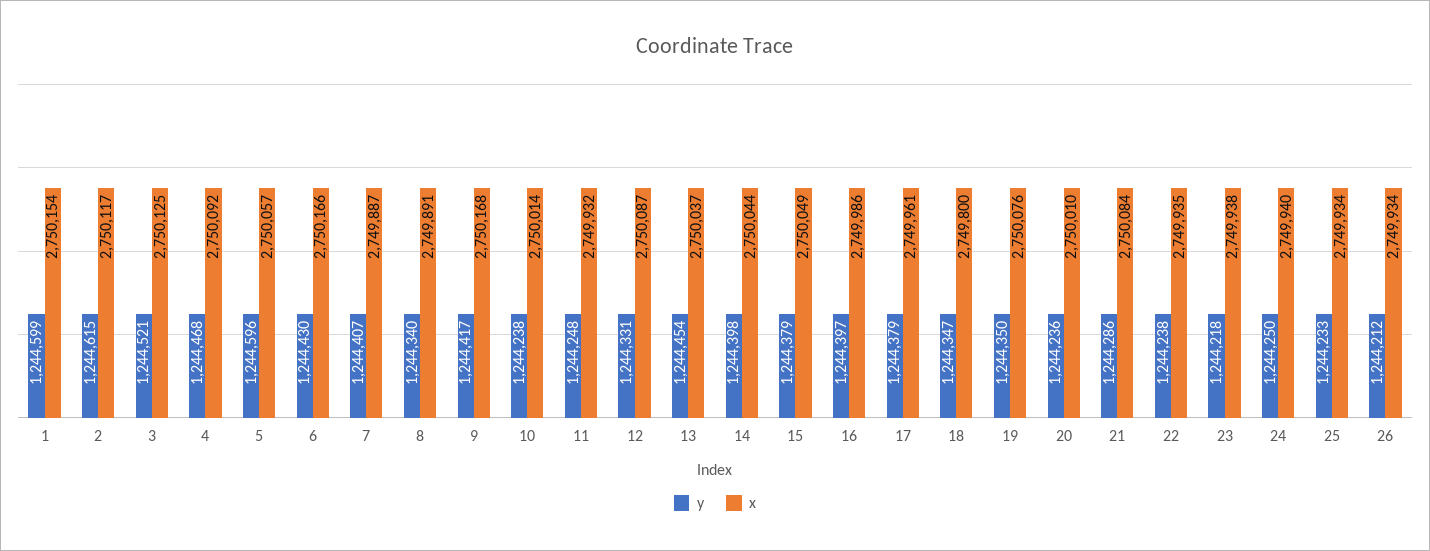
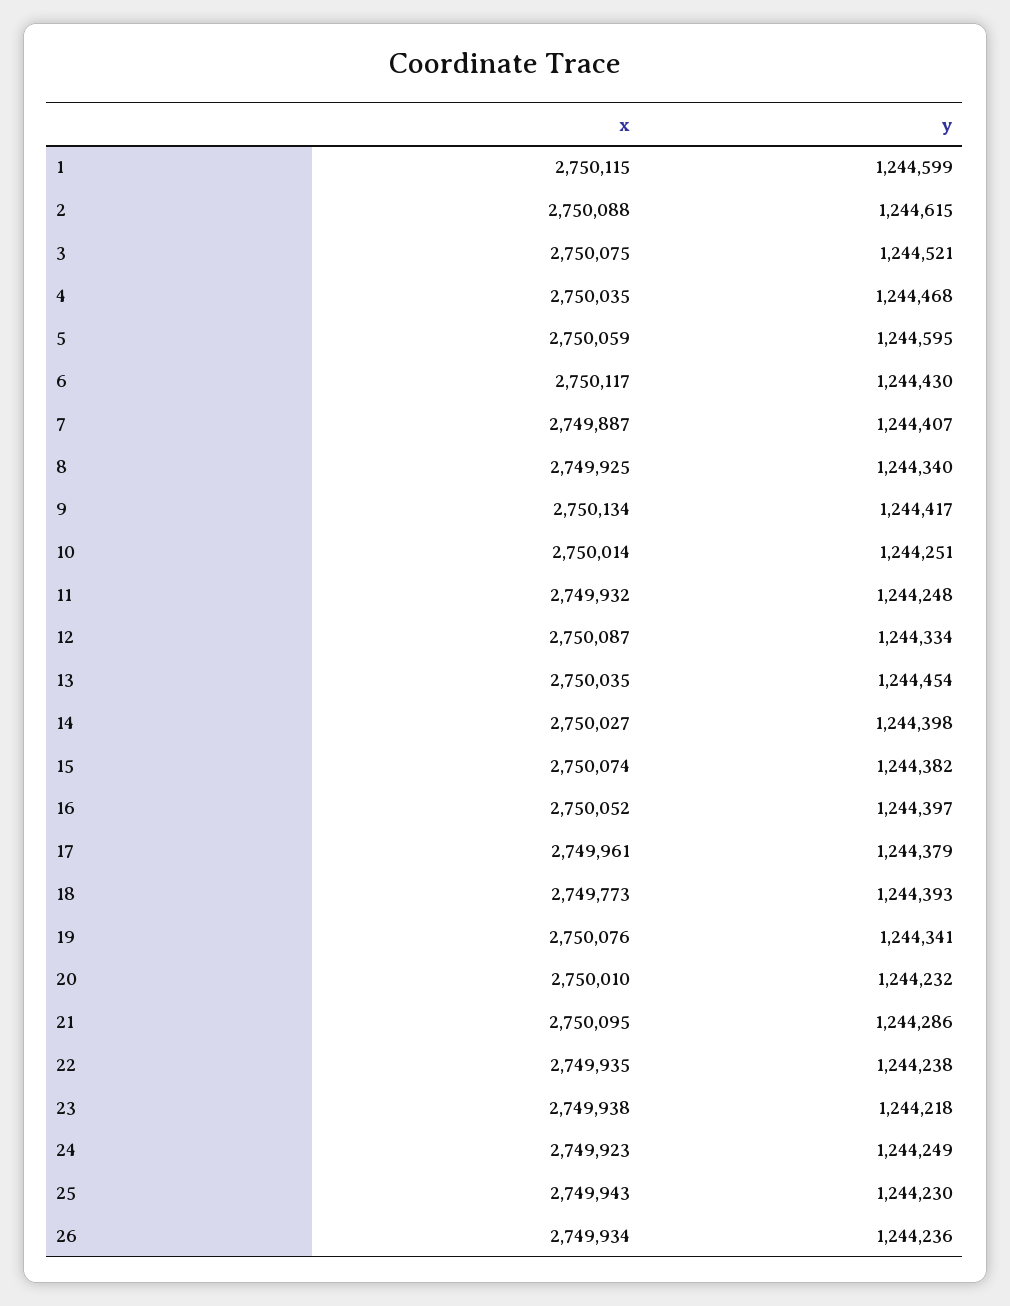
  {
    "y": {
      "1": 1244599,
      "2": 1244615,
      "3": 1244521,
      "4": 1244468,
-     "5": 1244596,
+     "5": 1244595,
      "6": 1244430,
      "7": 1244407,
      "8": 1244340,
      "9": 1244417,
-     "10": 1244238,
+     "10": 1244251,
      "11": 1244248,
-     "12": 1244331,
+     "12": 1244334,
      "13": 1244454,
      "14": 1244398,
-     "15": 1244379,
+     "15": 1244382,
      "16": 1244397,
      "17": 1244379,
-     "18": 1244347,
+     "18": 1244393,
-     "19": 1244350,
+     "19": 1244341,
-     "20": 1244236,
+     "20": 1244232,
      "21": 1244286,
      "22": 1244238,
      "23": 1244218,
-     "24": 1244250,
+     "24": 1244249,
-     "25": 1244233,
+     "25": 1244230,
-     "26": 1244212
+     "26": 1244236
    },
    "x": {
-     "1": 2750154,
+     "1": 2750115,
-     "2": 2750117,
+     "2": 2750088,
-     "3": 2750125,
+     "3": 2750075,
-     "4": 2750092,
+     "4": 2750035,
-     "5": 2750057,
+     "5": 2750059,
-     "6": 2750166,
+     "6": 2750117,
      "7": 2749887,
-     "8": 2749891,
+     "8": 2749925,
-     "9": 2750168,
+     "9": 2750134,
      "10": 2750014,
      "11": 2749932,
      "12": 2750087,
-     "13": 2750037,
+     "13": 2750035,
-     "14": 2750044,
+     "14": 2750027,
-     "15": 2750049,
+     "15": 2750074,
-     "16": 2749986,
+     "16": 2750052,
      "17": 2749961,
-     "18": 2749800,
+     "18": 2749773,
      "19": 2750076,
      "20": 2750010,
-     "21": 2750084,
+     "21": 2750095,
      "22": 2749935,
      "23": 2749938,
-     "24": 2749940,
+     "24": 2749923,
-     "25": 2749934,
+     "25": 2749943,
      "26": 2749934
    }
  }

